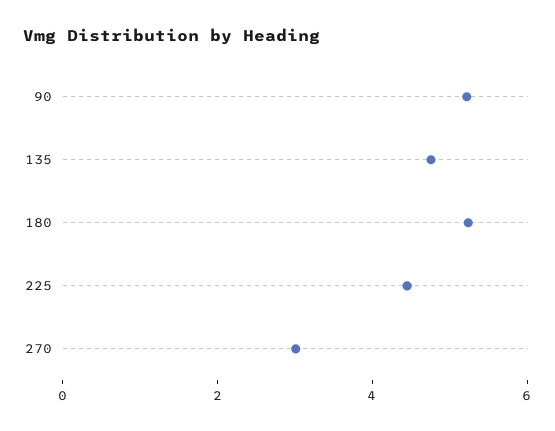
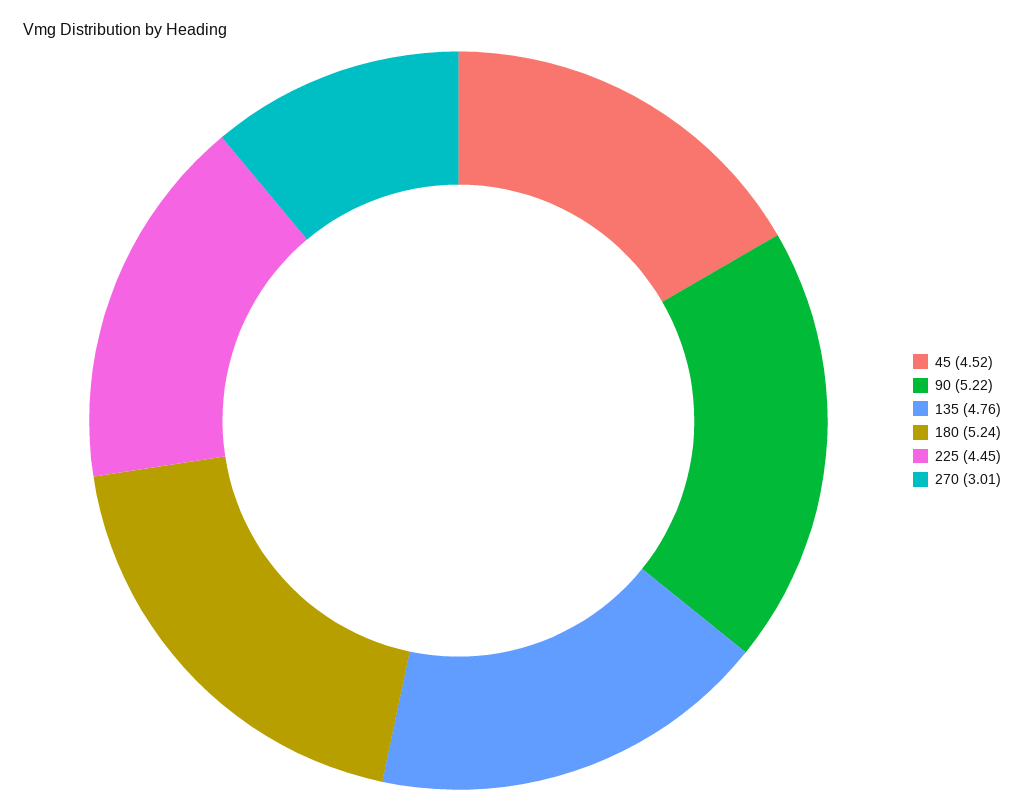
  {
    "90": 5.22,
    "135": 4.76,
    "180": 5.24,
    "225": 4.45,
-   "270": 3.01
+   "270": 3.01,
+   "45": 4.52
  }

